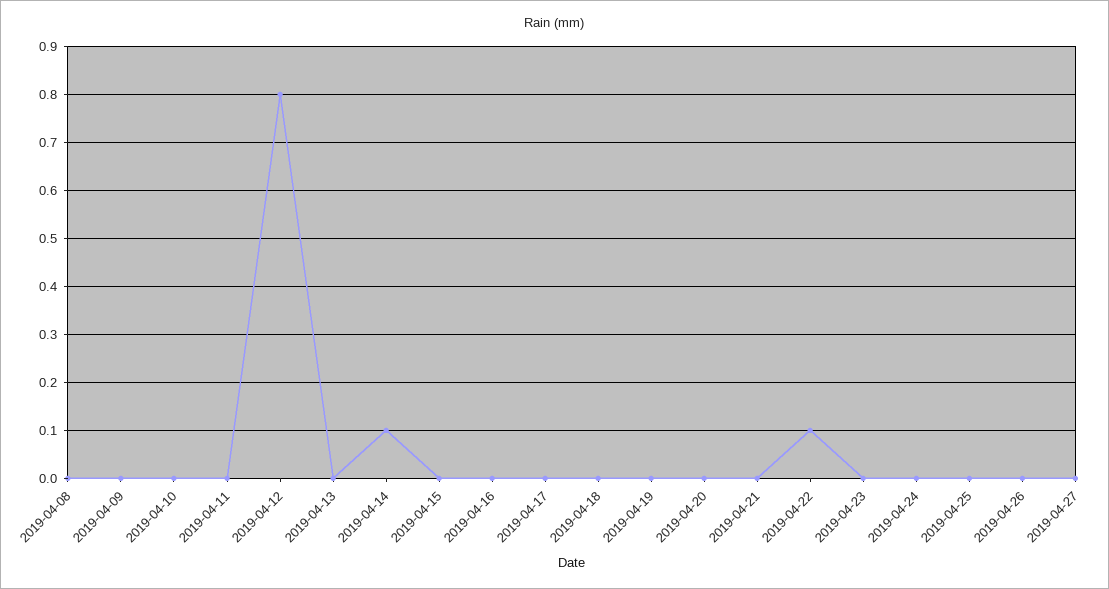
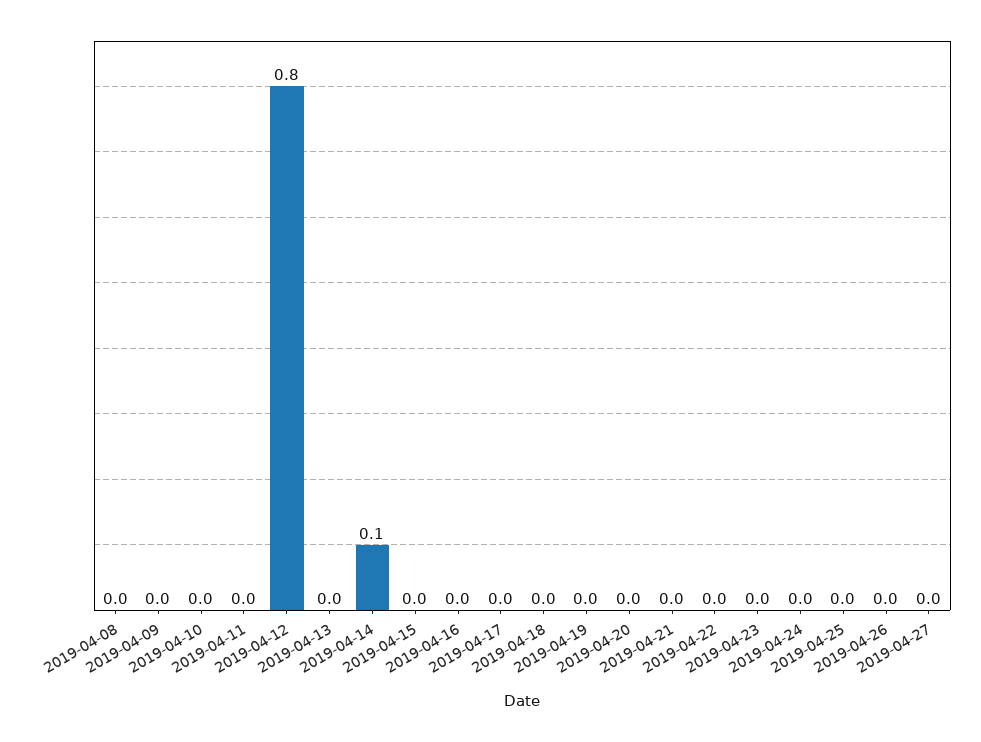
  {
    "2019-04-08": 0,
    "2019-04-09": 0,
    "2019-04-10": 0,
    "2019-04-11": 0,
    "2019-04-12": 0.8,
    "2019-04-13": 0,
    "2019-04-14": 0.1,
    "2019-04-15": 0,
    "2019-04-16": 0,
    "2019-04-17": 0,
    "2019-04-18": 0,
    "2019-04-19": 0,
    "2019-04-20": 0,
    "2019-04-21": 0,
-   "2019-04-22": 0.1,
+   "2019-04-22": 0,
    "2019-04-23": 0,
    "2019-04-24": 0,
    "2019-04-25": 0,
    "2019-04-26": 0,
    "2019-04-27": 0
  }

